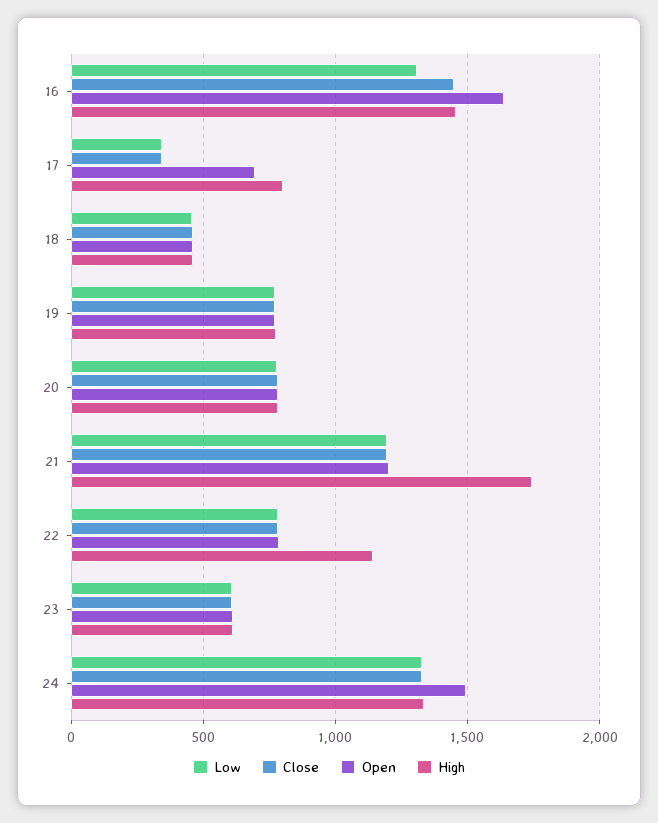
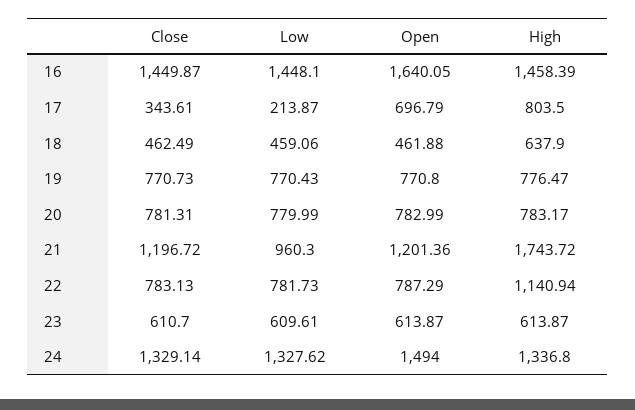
  {
    "Low": {
-     "16": 1300,
+     "16": 1448.1,
-     "17": 350,
+     "17": 213.87,
      "18": 459.06,
      "19": 770.43,
      "20": 779.99,
-     "21": 1200,
+     "21": 960.3,
      "22": 781.73,
      "23": 609.61,
      "24": 1327.62
    },
    "Close": {
      "16": 1449.87,
      "17": 343.61,
      "18": 462.49,
      "19": 770.73,
      "20": 781.31,
      "21": 1196.72,
      "22": 783.13,
      "23": 610.7,
      "24": 1329.14
    },
    "Open": {
      "16": 1640.05,
      "17": 696.79,
      "18": 461.88,
      "19": 770.8,
      "20": 782.99,
      "21": 1201.36,
      "22": 787.29,
      "23": 613.87,
      "24": 1494
    },
    "High": {
      "16": 1458.39,
      "17": 803.5,
-     "18": 450,
+     "18": 637.9,
      "19": 776.47,
      "20": 783.17,
      "21": 1743.72,
      "22": 1140.94,
      "23": 613.87,
      "24": 1336.8
    }
  }

